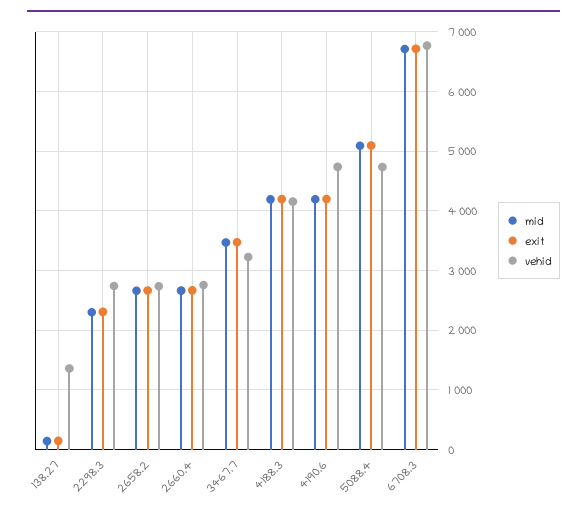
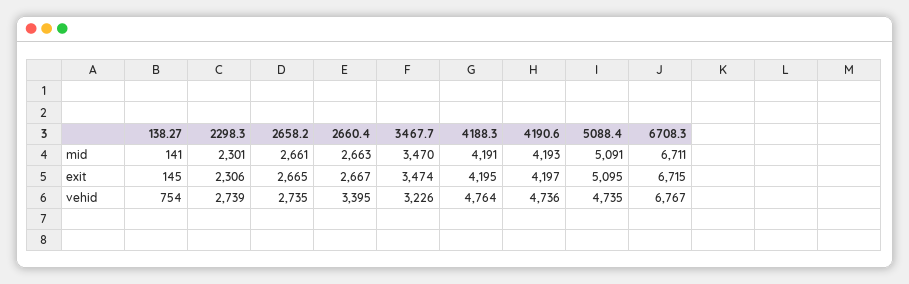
  {
    "mid": {
      "138.27": 141,
      "2298.3": 2301,
      "2658.2": 2661,
      "2660.4": 2663,
      "3467.7": 3470,
      "4188.3": 4191,
      "4190.6": 4193,
      "5088.4": 5091,
      "6708.3": 6711
    },
    "exit": {
      "138.27": 145,
      "2298.3": 2306,
      "2658.2": 2665,
      "2660.4": 2667,
      "3467.7": 3474,
      "4188.3": 4195,
      "4190.6": 4197,
      "5088.4": 5095,
      "6708.3": 6715
    },
    "vehid": {
-     "138.27": 1400,
+     "138.27": 754,
      "2298.3": 2739,
      "2658.2": 2735,
-     "2660.4": 2800,
+     "2660.4": 3395,
      "3467.7": 3226,
-     "4188.3": 4200,
+     "4188.3": 4764,
      "4190.6": 4736,
      "5088.4": 4735,
      "6708.3": 6767
    }
  }

